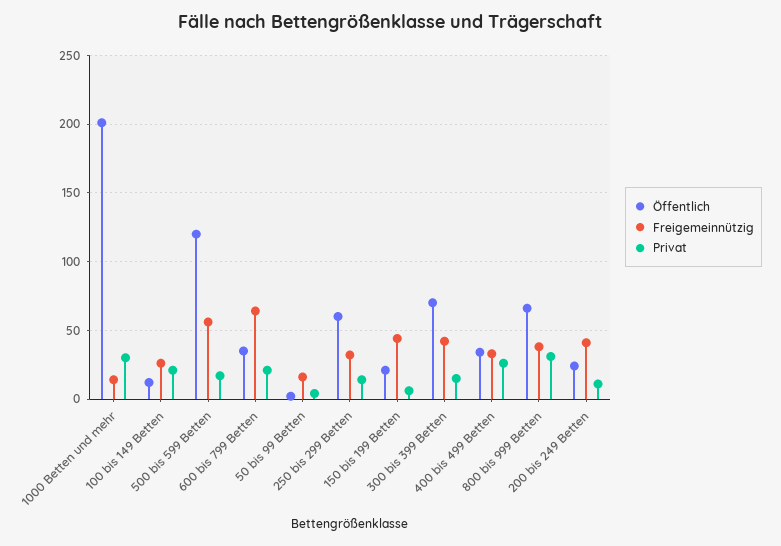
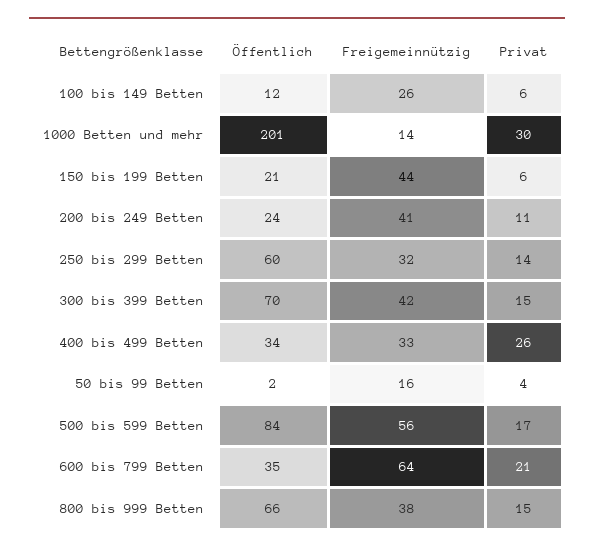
  {
    "Öffentlich": {
      "1000 Betten und mehr": 201,
      "100 bis 149 Betten": 12,
-     "500 bis 599 Betten": 120,
+     "500 bis 599 Betten": 84,
      "600 bis 799 Betten": 35,
      "50 bis 99 Betten": 2,
      "250 bis 299 Betten": 60,
      "150 bis 199 Betten": 21,
      "300 bis 399 Betten": 70,
      "400 bis 499 Betten": 34,
      "800 bis 999 Betten": 66,
      "200 bis 249 Betten": 24
    },
    "Freigemeinnützig": {
      "1000 Betten und mehr": 14,
      "100 bis 149 Betten": 26,
      "500 bis 599 Betten": 56,
      "600 bis 799 Betten": 64,
      "50 bis 99 Betten": 16,
      "250 bis 299 Betten": 32,
      "150 bis 199 Betten": 44,
      "300 bis 399 Betten": 42,
      "400 bis 499 Betten": 33,
      "800 bis 999 Betten": 38,
      "200 bis 249 Betten": 41
    },
    "Privat": {
      "1000 Betten und mehr": 30,
-     "100 bis 149 Betten": 20,
+     "100 bis 149 Betten": 6,
      "500 bis 599 Betten": 17,
      "600 bis 799 Betten": 21,
      "50 bis 99 Betten": 4,
      "250 bis 299 Betten": 14,
      "150 bis 199 Betten": 6,
      "300 bis 399 Betten": 15,
      "400 bis 499 Betten": 26,
-     "800 bis 999 Betten": 30,
+     "800 bis 999 Betten": 15,
      "200 bis 249 Betten": 11
    }
  }

